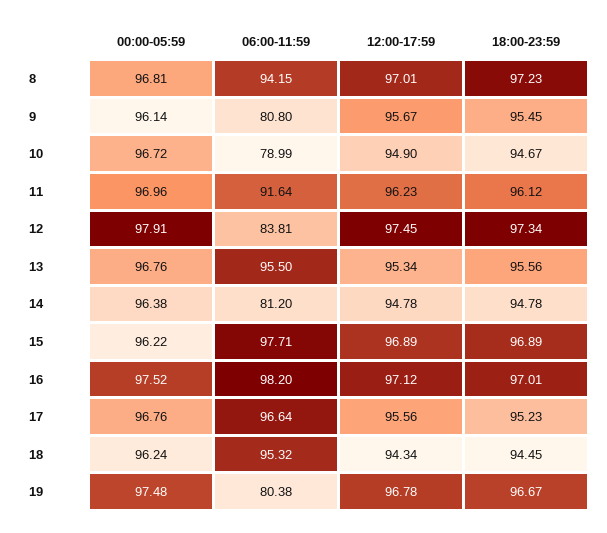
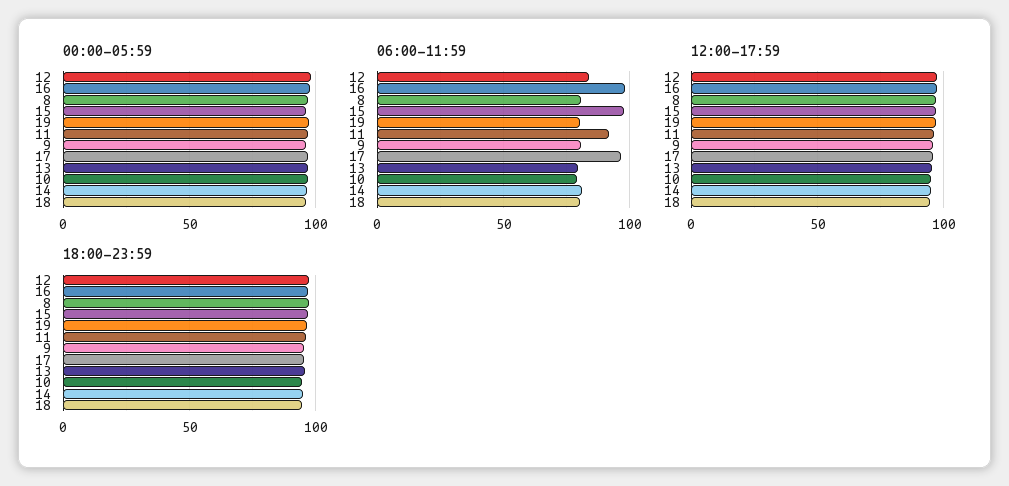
  {
    "00:00-05:59": {
      "8": 96.81,
      "9": 96.14,
      "10": 96.72,
      "11": 96.96,
      "12": 97.91,
      "13": 96.76,
      "14": 96.38,
      "15": 96.22,
      "16": 97.52,
      "17": 96.76,
      "18": 96.24,
      "19": 97.48
    },
    "06:00-11:59": {
-     "8": 94.15,
+     "8": 80,
      "9": 80.8,
      "10": 78.99,
      "11": 91.64,
      "12": 83.81,
-     "13": 95.5,
+     "13": 80,
      "14": 81.2,
      "15": 97.71,
      "16": 98.2,
      "17": 96.64,
-     "18": 95.32,
+     "18": 80,
      "19": 80.38
    },
    "12:00-17:59": {
      "8": 97.01,
      "9": 95.67,
      "10": 94.9,
      "11": 96.23,
      "12": 97.45,
      "13": 95.34,
      "14": 94.78,
      "15": 96.89,
      "16": 97.12,
      "17": 95.56,
      "18": 94.34,
      "19": 96.78
    },
    "18:00-23:59": {
      "8": 97.23,
      "9": 95.45,
      "10": 94.67,
      "11": 96.12,
      "12": 97.34,
      "13": 95.56,
      "14": 94.78,
      "15": 96.89,
      "16": 97.01,
      "17": 95.23,
      "18": 94.45,
      "19": 96.67
    }
  }

